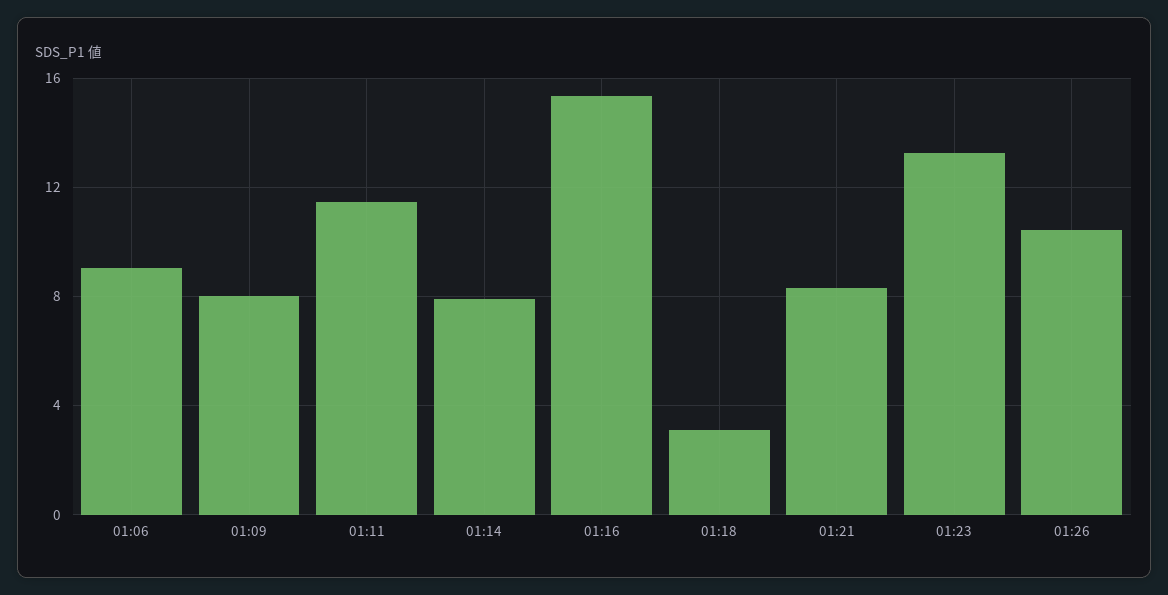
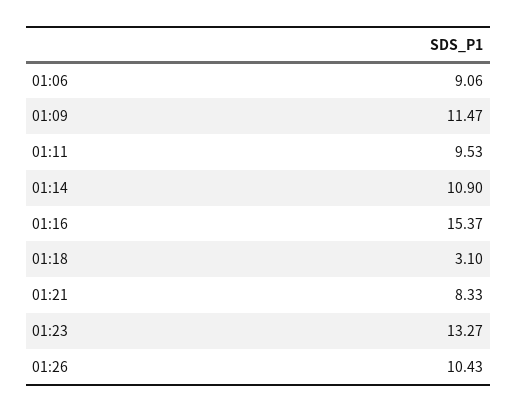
  {
    "01:06": 9.06,
-   "01:09": 8,
+   "01:09": 11.47,
-   "01:11": 11.5,
+   "01:11": 9.53,
-   "01:14": 8,
+   "01:14": 10.9,
    "01:16": 15.37,
    "01:18": 3.1,
    "01:21": 8.33,
    "01:23": 13.27,
    "01:26": 10.43
  }

